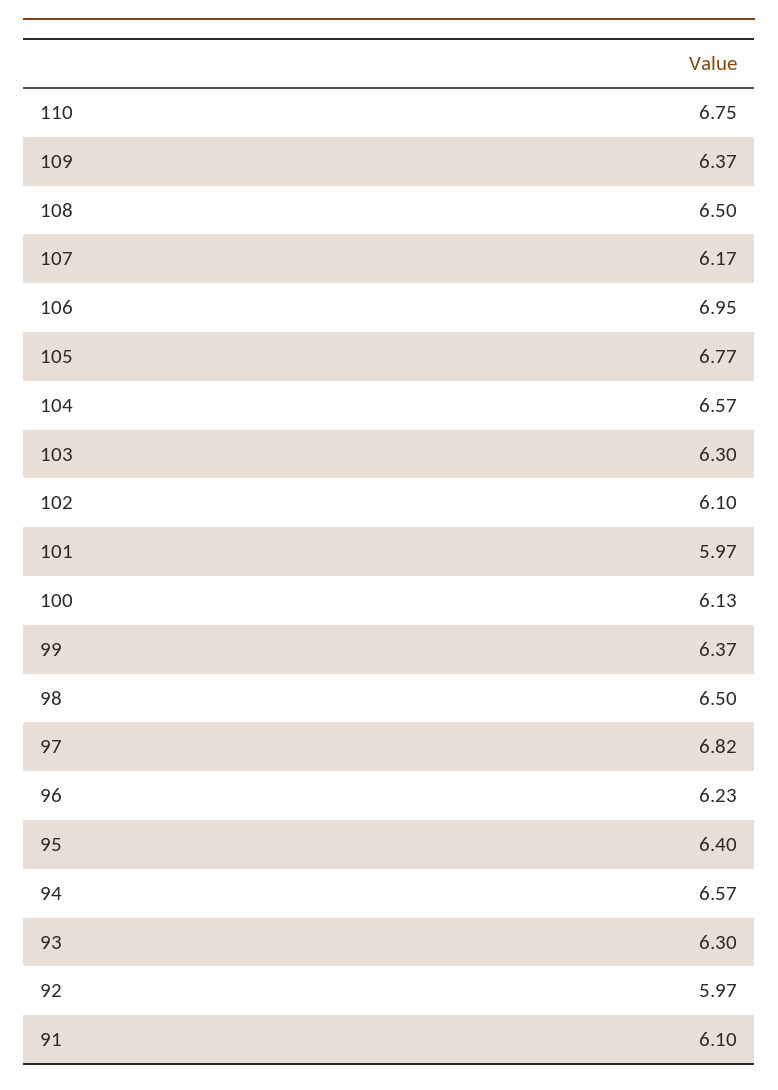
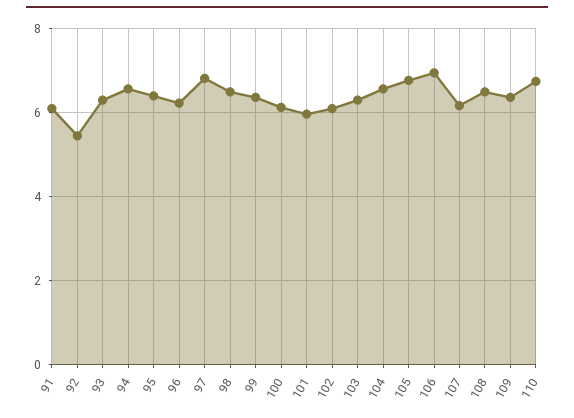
  {
    "110": 6.75,
    "109": 6.37,
    "108": 6.5,
    "107": 6.17,
    "106": 6.95,
    "105": 6.77,
    "104": 6.57,
    "103": 6.3,
    "102": 6.1,
    "101": 5.97,
    "100": 6.13,
    "99": 6.37,
    "98": 6.5,
    "97": 6.82,
    "96": 6.23,
    "95": 6.4,
    "94": 6.57,
    "93": 6.3,
-   "92": 5.97,
+   "92": 5.4,
    "91": 6.1
  }

